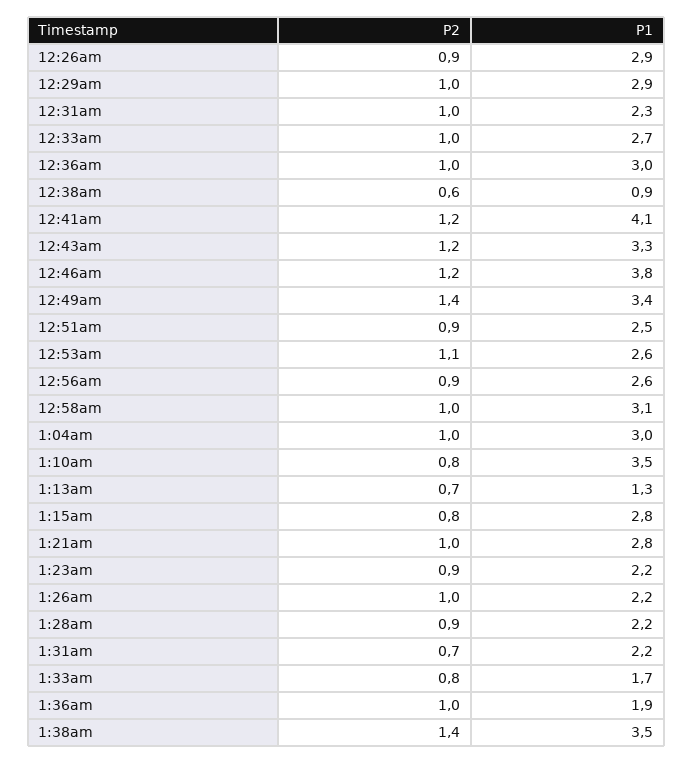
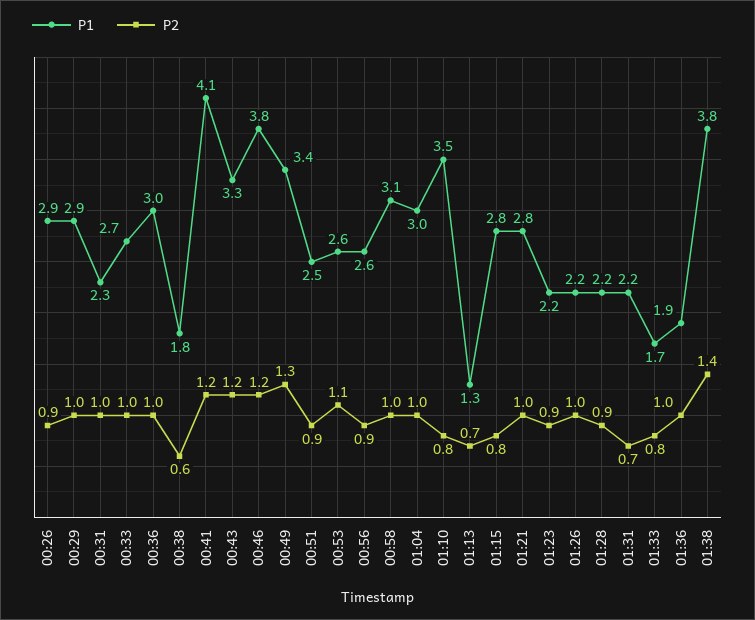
  {
    "P2": {
      "12:26am": 0.9,
      "12:29am": 1,
      "12:31am": 1,
      "12:33am": 1,
      "12:36am": 1,
      "12:38am": 0.6,
      "12:41am": 1.2,
      "12:43am": 1.2,
      "12:46am": 1.2,
-     "12:49am": 1.4,
+     "12:49am": 1.3,
      "12:51am": 0.9,
      "12:53am": 1.1,
      "12:56am": 0.9,
      "12:58am": 1,
      "1:04am": 1,
      "1:10am": 0.8,
      "1:13am": 0.7,
      "1:15am": 0.8,
      "1:21am": 1,
      "1:23am": 0.9,
      "1:26am": 1,
      "1:28am": 0.9,
      "1:31am": 0.7,
      "1:33am": 0.8,
      "1:36am": 1,
      "1:38am": 1.4
    },
    "P1": {
      "12:26am": 2.9,
      "12:29am": 2.9,
      "12:31am": 2.3,
      "12:33am": 2.7,
      "12:36am": 3,
-     "12:38am": 0.9,
+     "12:38am": 1.8,
      "12:41am": 4.1,
      "12:43am": 3.3,
      "12:46am": 3.8,
      "12:49am": 3.4,
      "12:51am": 2.5,
      "12:53am": 2.6,
      "12:56am": 2.6,
      "12:58am": 3.1,
      "1:04am": 3,
      "1:10am": 3.5,
      "1:13am": 1.3,
      "1:15am": 2.8,
      "1:21am": 2.8,
      "1:23am": 2.2,
      "1:26am": 2.2,
      "1:28am": 2.2,
      "1:31am": 2.2,
      "1:33am": 1.7,
      "1:36am": 1.9,
-     "1:38am": 3.5
+     "1:38am": 3.8
    }
  }

